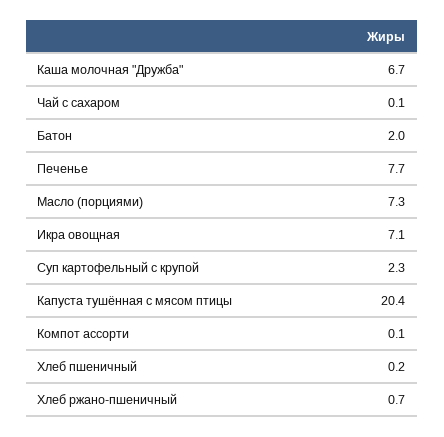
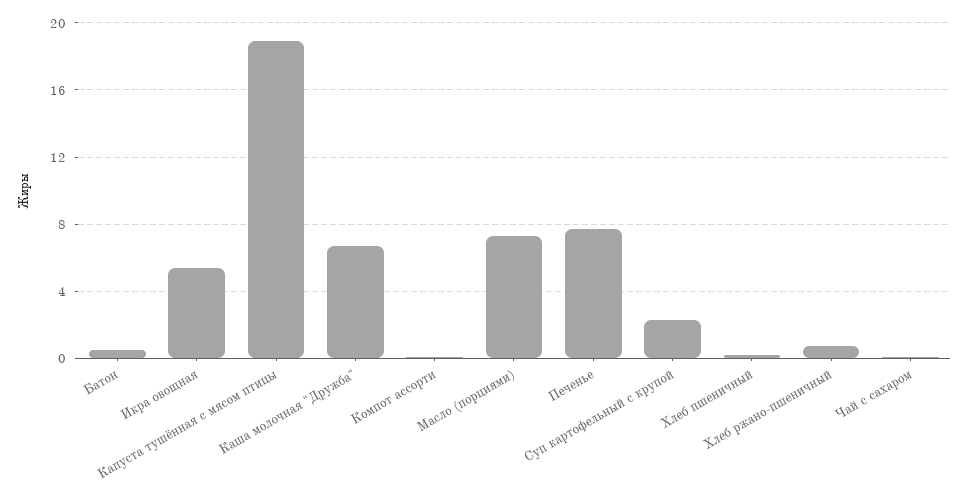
  {
    "Каша молочная \"Дружба\"": 6.7,
    "Чай с сахаром": 0.1,
-   "Батон": 2,
+   "Батон": 0.5,
    "Печенье": 7.7,
    "Масло (порциями)": 7.3,
-   "Икра овощная": 7.1,
+   "Икра овощная": 5.5,
    "Суп картофельный с крупой": 2.3,
-   "Капуста тушённая с мясом птицы": 20.4,
+   "Капуста тушённая с мясом птицы": 19,
    "Компот ассорти": 0.1,
    "Хлеб пшеничный": 0.2,
    "Хлеб ржано-пшеничный": 0.7
  }

